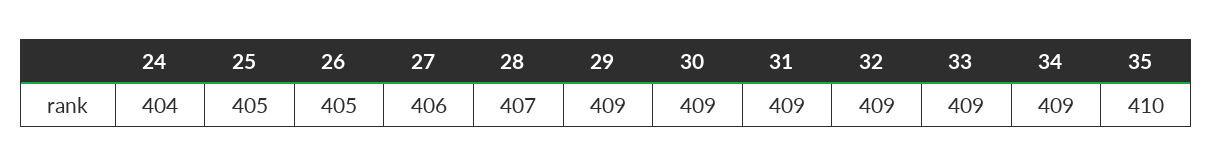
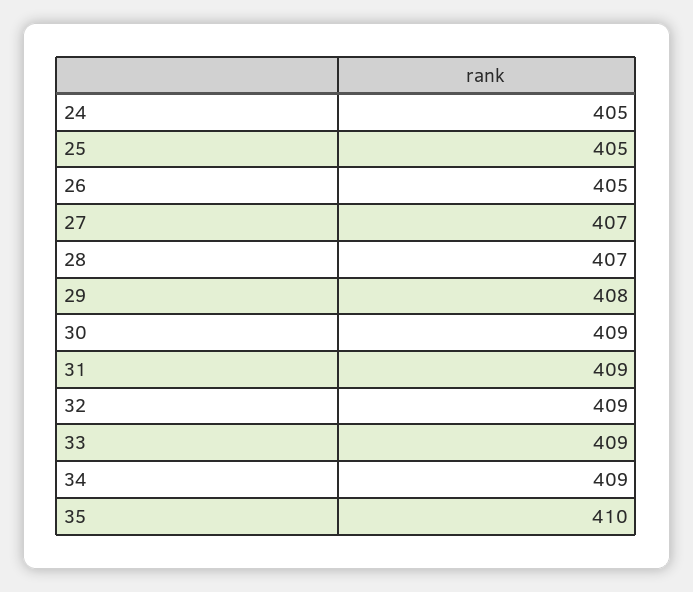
  {
-   "24": 404,
+   "24": 405,
    "25": 405,
    "26": 405,
-   "27": 406,
+   "27": 407,
    "28": 407,
-   "29": 409,
+   "29": 408,
    "30": 409,
    "31": 409,
    "32": 409,
    "33": 409,
    "34": 409,
    "35": 410
  }

